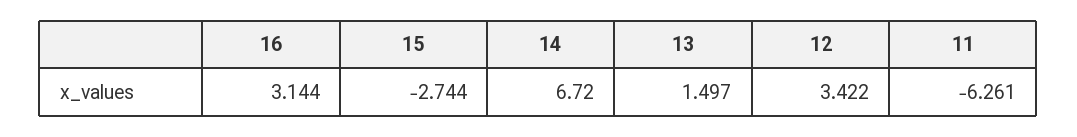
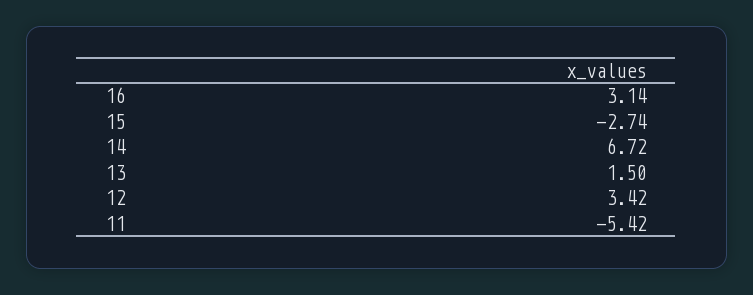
  {
    "16": 3.144,
    "15": -2.744,
    "14": 6.72,
    "13": 1.497,
    "12": 3.422,
-   "11": -6.261
+   "11": -5.42
  }

